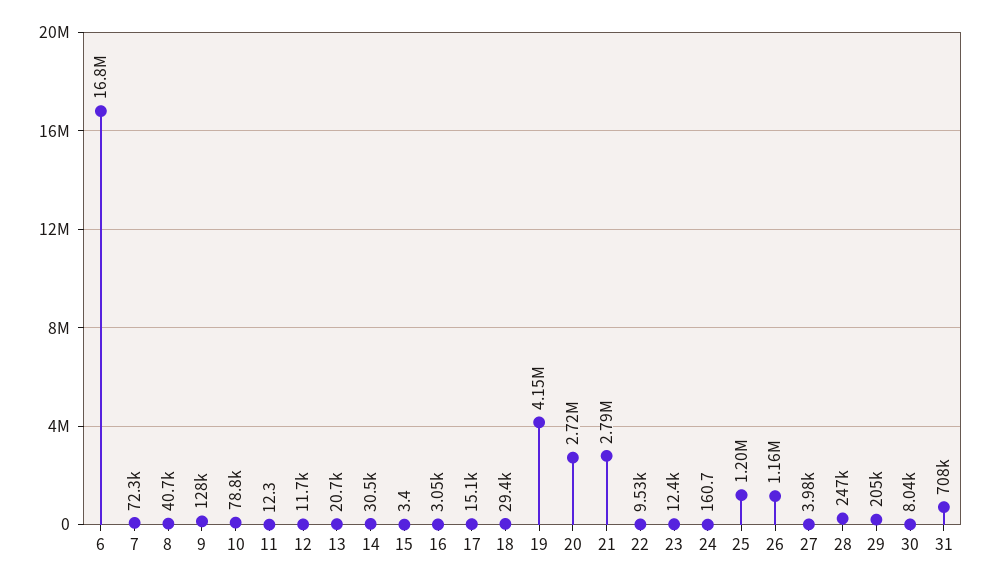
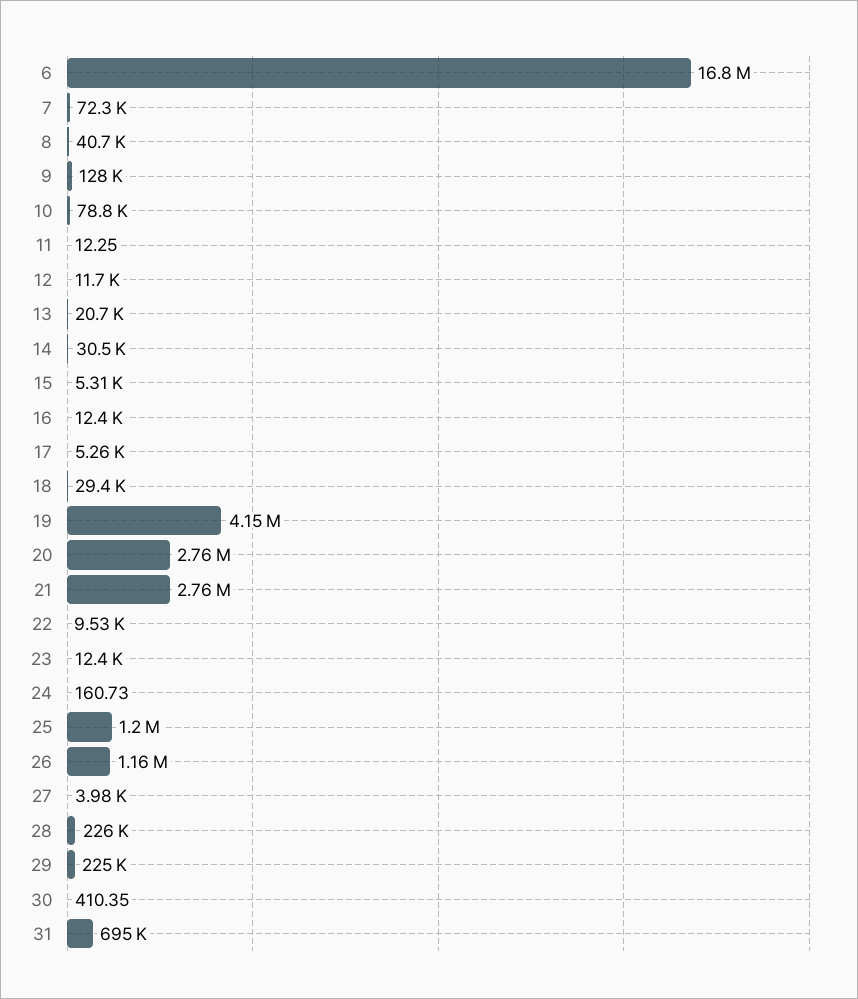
  {
    "6": 16800000,
    "7": 72300,
    "8": 40700,
    "9": 128000,
    "10": 78800,
    "11": 12.25,
    "12": 11700,
    "13": 20700,
    "14": 30500,
-   "15": 3.4,
+   "15": 5310,
-   "16": 3050,
+   "16": 12400,
-   "17": 15100,
+   "17": 5260,
    "18": 29400,
    "19": 4150000,
-   "20": 2720000,
+   "20": 2760000,
-   "21": 2790000,
+   "21": 2760000,
    "22": 9530,
    "23": 12400,
    "24": 160.73,
    "25": 1200000,
    "26": 1160000,
    "27": 3980,
-   "28": 247000,
+   "28": 226000,
-   "29": 205000,
+   "29": 225000,
-   "30": 8040,
+   "30": 410.35,
-   "31": 708000
+   "31": 695000
  }

